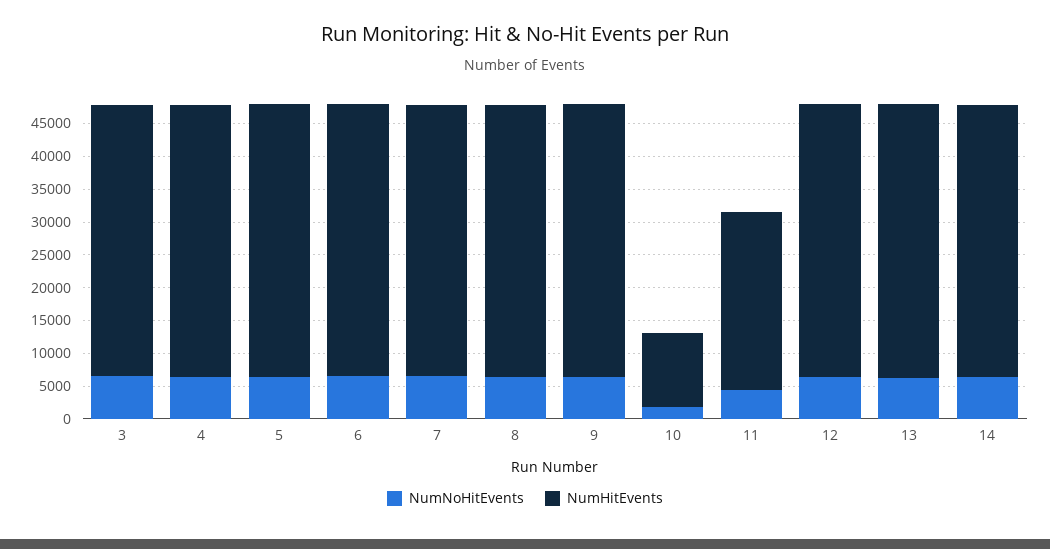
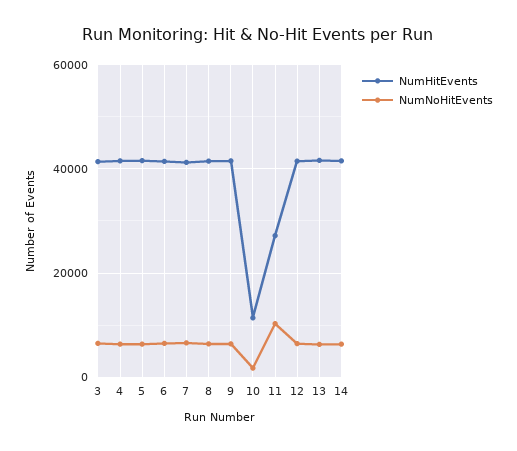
  {
    "NumNoHitEvents": {
      "3": 6000,
      "4": 6000,
      "5": 6000,
      "6": 6000,
      "7": 6000,
      "8": 6000,
      "9": 6000,
      "10": 2000,
-     "11": 5000,
+     "11": 10000,
      "12": 6000,
      "13": 6000,
      "14": 6000
    },
    "NumHitEvents": {
      "3": 42000,
      "4": 42000,
      "5": 42000,
      "6": 42000,
      "7": 42000,
      "8": 42000,
      "9": 42000,
      "10": 12000,
      "11": 28000,
      "12": 42000,
      "13": 42000,
      "14": 42000
    }
  }

